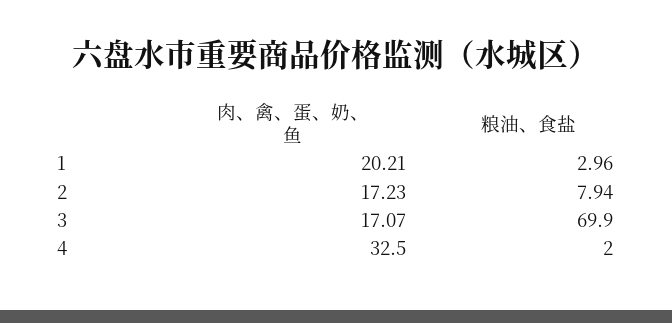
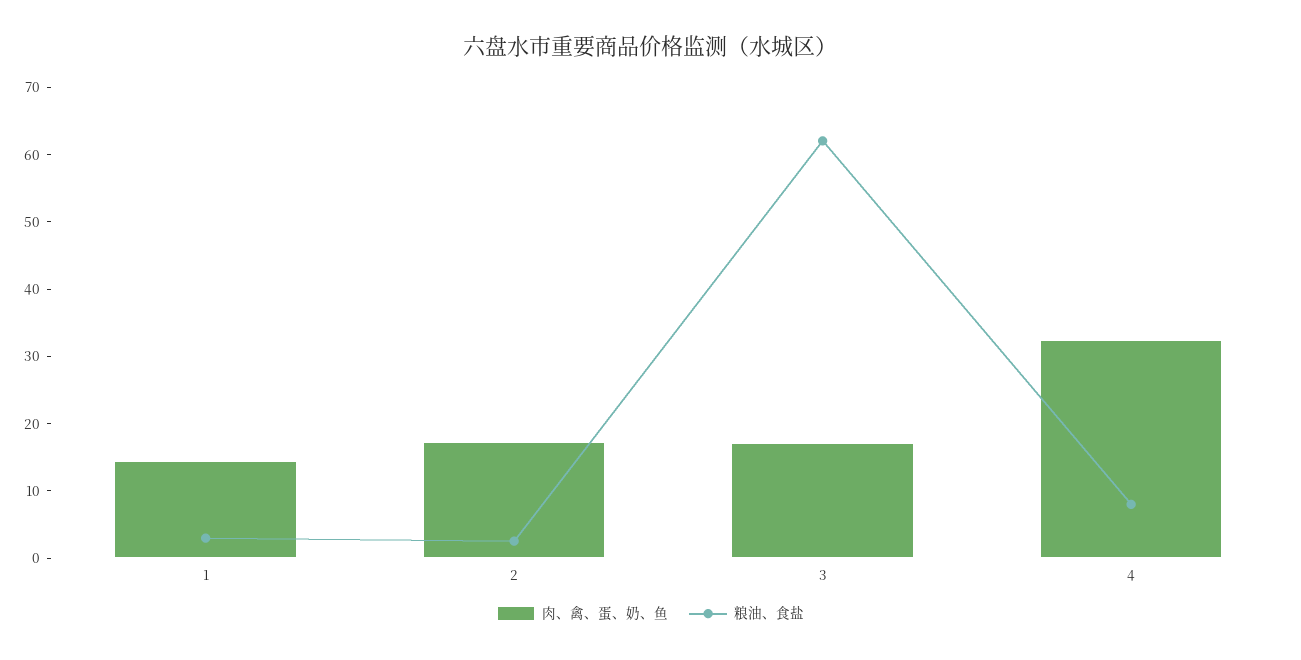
  {
    "肉、禽、蛋、奶、鱼": {
-     "1": 20.21,
+     "1": 14,
      "2": 17.23,
      "3": 17.07,
      "4": 32.5
    },
    "粮油、食盐": {
      "1": 2.96,
-     "2": 7.94,
+     "2": 2,
-     "3": 69.9,
+     "3": 62,
-     "4": 2
+     "4": 8
    }
  }

